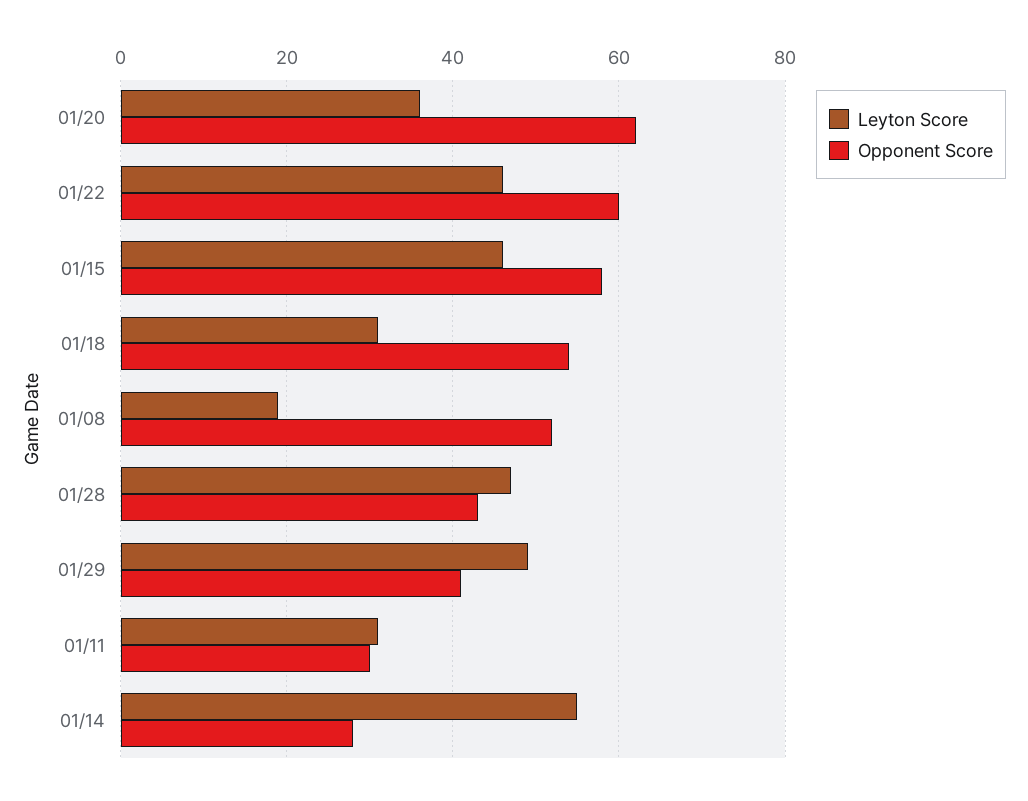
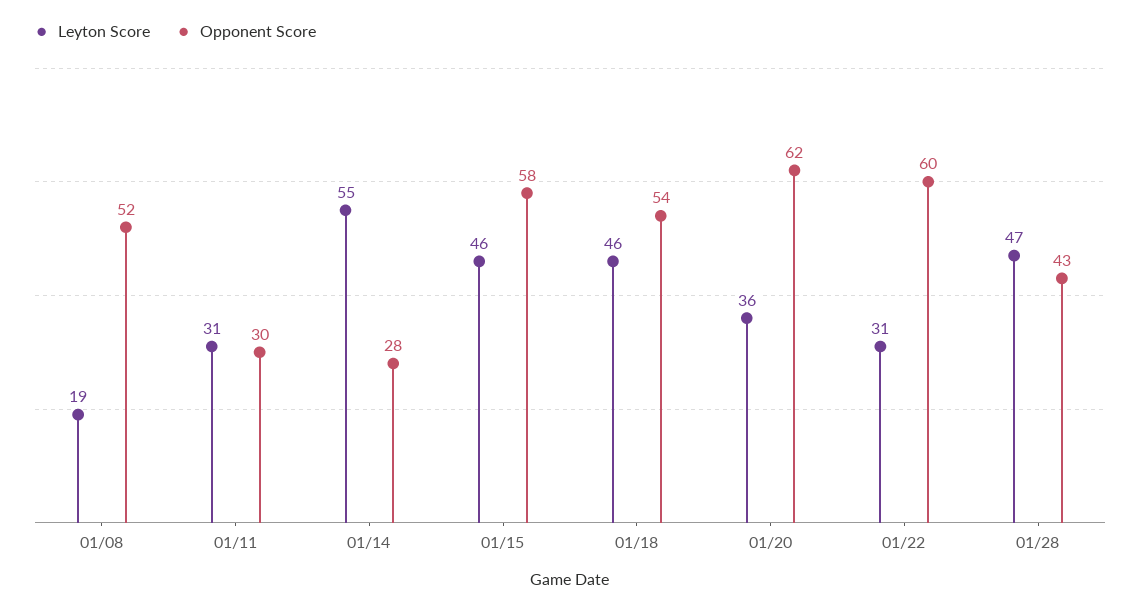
  {
    "Leyton Score": {
      "01/20": 36,
-     "01/22": 45,
+     "01/22": 31,
      "01/15": 46,
-     "01/18": 30,
+     "01/18": 46,
      "01/08": 19,
      "01/28": 47,
-     "01/29": 50,
      "01/11": 31,
      "01/14": 55
    },
    "Opponent Score": {
      "01/20": 62,
      "01/22": 60,
      "01/15": 58,
      "01/18": 54,
      "01/08": 52,
      "01/28": 43,
-     "01/29": 40,
      "01/11": 30,
      "01/14": 28
    }
  }

